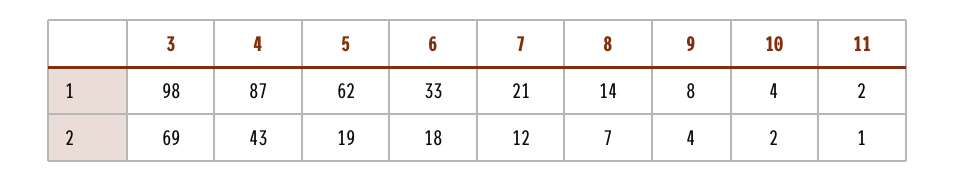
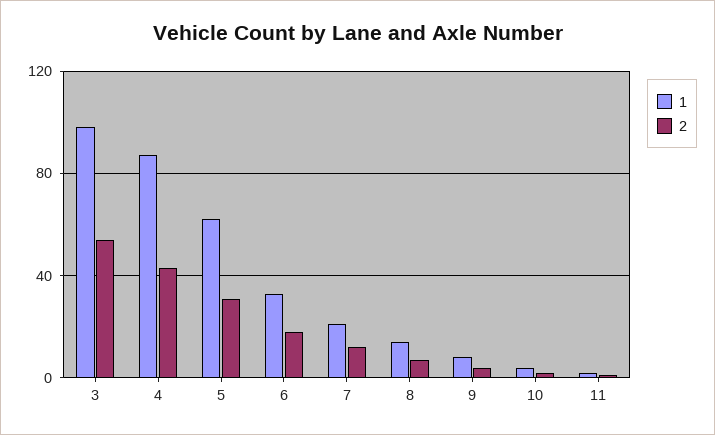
  {
    "1": {
      "3": 98,
      "4": 87,
      "5": 62,
      "6": 33,
      "7": 21,
      "8": 14,
      "9": 8,
      "10": 4,
      "11": 2
    },
    "2": {
-     "3": 69,
+     "3": 55,
      "4": 43,
-     "5": 19,
+     "5": 30,
      "6": 18,
      "7": 12,
      "8": 7,
      "9": 4,
      "10": 2,
      "11": 1
    }
  }

